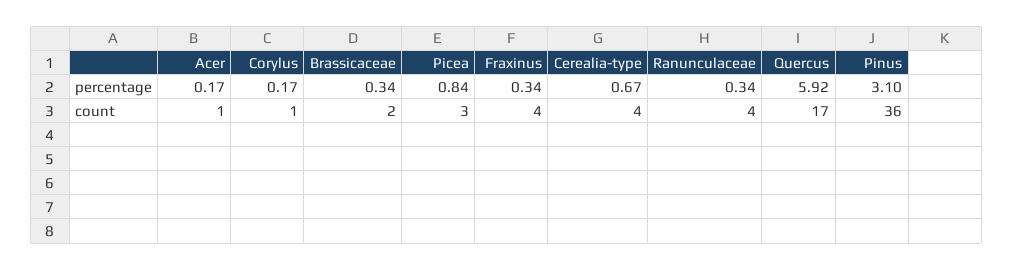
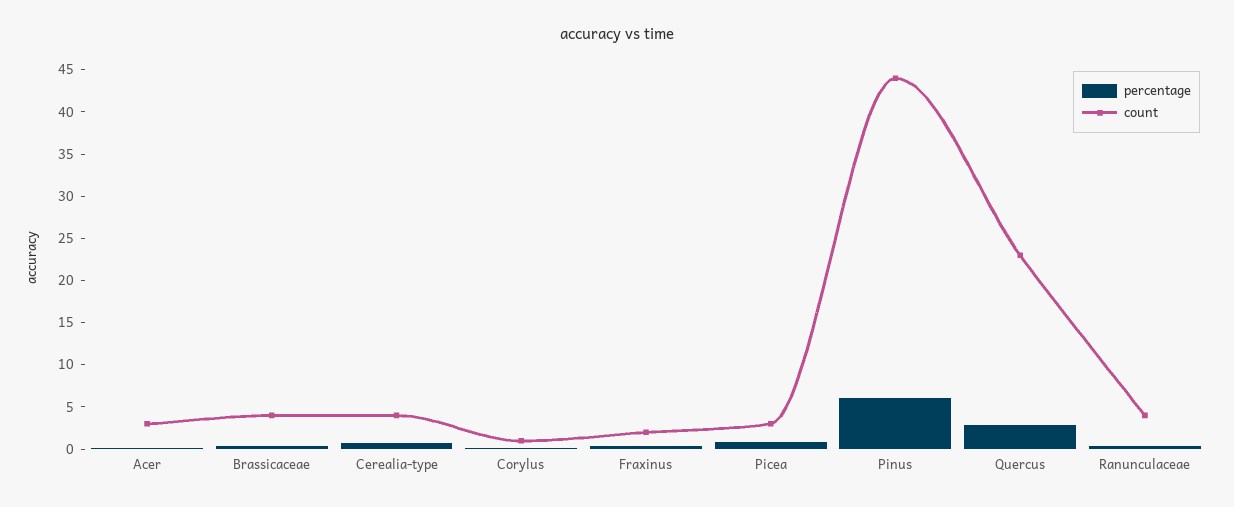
  {
    "percentage": {
      "Acer": 0.17,
      "Corylus": 0.17,
      "Brassicaceae": 0.34,
      "Picea": 0.84,
      "Fraxinus": 0.34,
      "Cerealia-type": 0.67,
      "Ranunculaceae": 0.34,
-     "Quercus": 5.92,
+     "Quercus": 3,
-     "Pinus": 3.1
+     "Pinus": 6
    },
    "count": {
-     "Acer": 1,
+     "Acer": 3,
      "Corylus": 1,
-     "Brassicaceae": 2,
+     "Brassicaceae": 4,
      "Picea": 3,
-     "Fraxinus": 4,
+     "Fraxinus": 2,
      "Cerealia-type": 4,
      "Ranunculaceae": 4,
-     "Quercus": 17,
+     "Quercus": 23,
-     "Pinus": 36
+     "Pinus": 44
    }
  }

